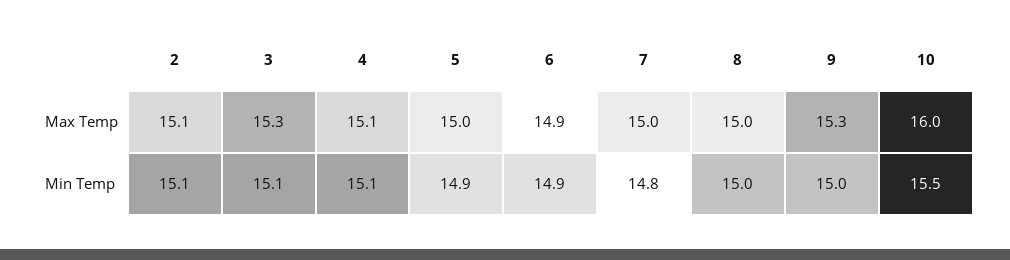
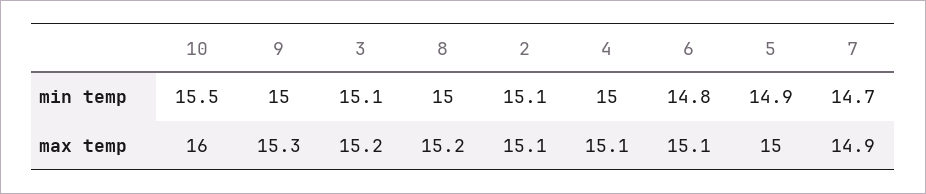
  {
    "2": {
      "Max Temp": 15.1,
      "Min Temp": 15.1
    },
    "3": {
-     "Max Temp": 15.3,
+     "Max Temp": 15.2,
      "Min Temp": 15.1
    },
    "4": {
      "Max Temp": 15.1,
-     "Min Temp": 15.1
+     "Min Temp": 15
    },
    "5": {
      "Max Temp": 15,
      "Min Temp": 14.9
    },
    "6": {
-     "Max Temp": 14.9,
+     "Max Temp": 15.1,
-     "Min Temp": 14.9
+     "Min Temp": 14.8
    },
    "7": {
-     "Max Temp": 15,
+     "Max Temp": 14.9,
-     "Min Temp": 14.8
+     "Min Temp": 14.7
    },
    "8": {
-     "Max Temp": 15,
+     "Max Temp": 15.2,
      "Min Temp": 15
    },
    "9": {
      "Max Temp": 15.3,
      "Min Temp": 15
    },
    "10": {
      "Max Temp": 16,
      "Min Temp": 15.5
    }
  }

